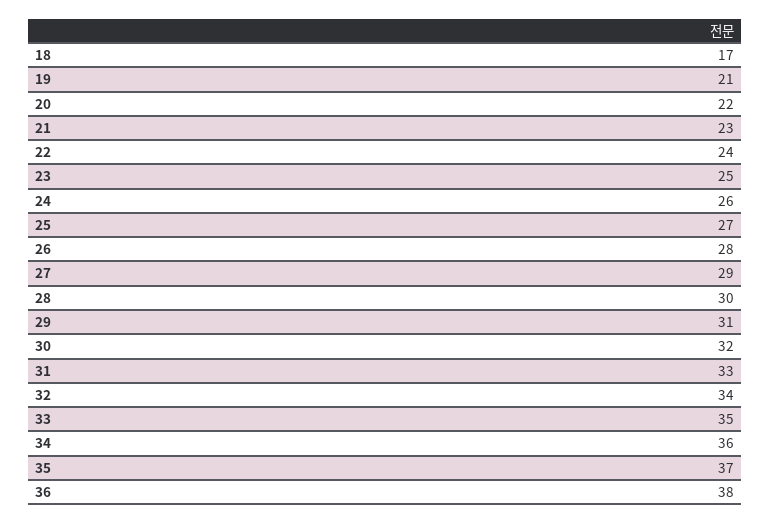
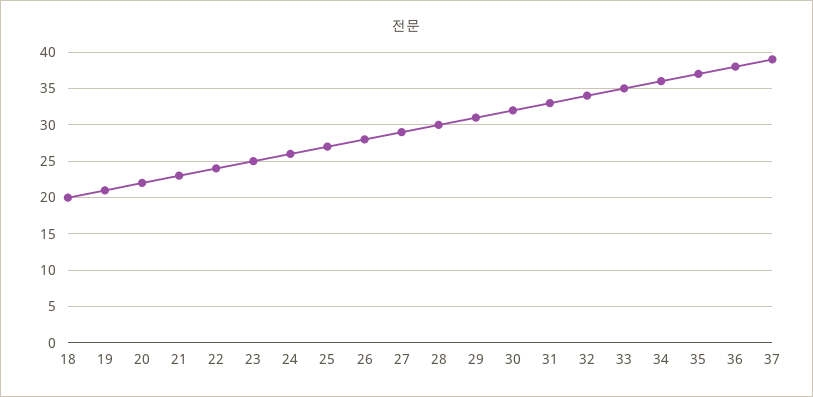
  {
-   "18": 17,
+   "18": 20,
    "19": 21,
    "20": 22,
    "21": 23,
    "22": 24,
    "23": 25,
    "24": 26,
    "25": 27,
    "26": 28,
    "27": 29,
    "28": 30,
    "29": 31,
    "30": 32,
    "31": 33,
    "32": 34,
    "33": 35,
    "34": 36,
    "35": 37,
-   "36": 38
+   "36": 38,
+   "37": 39
  }

